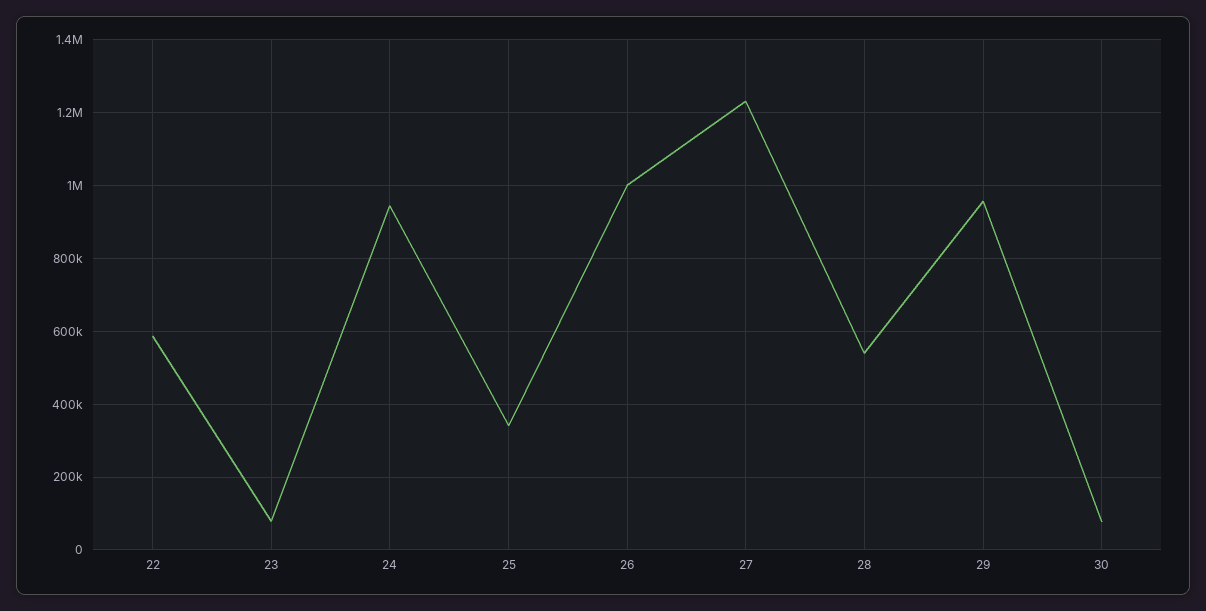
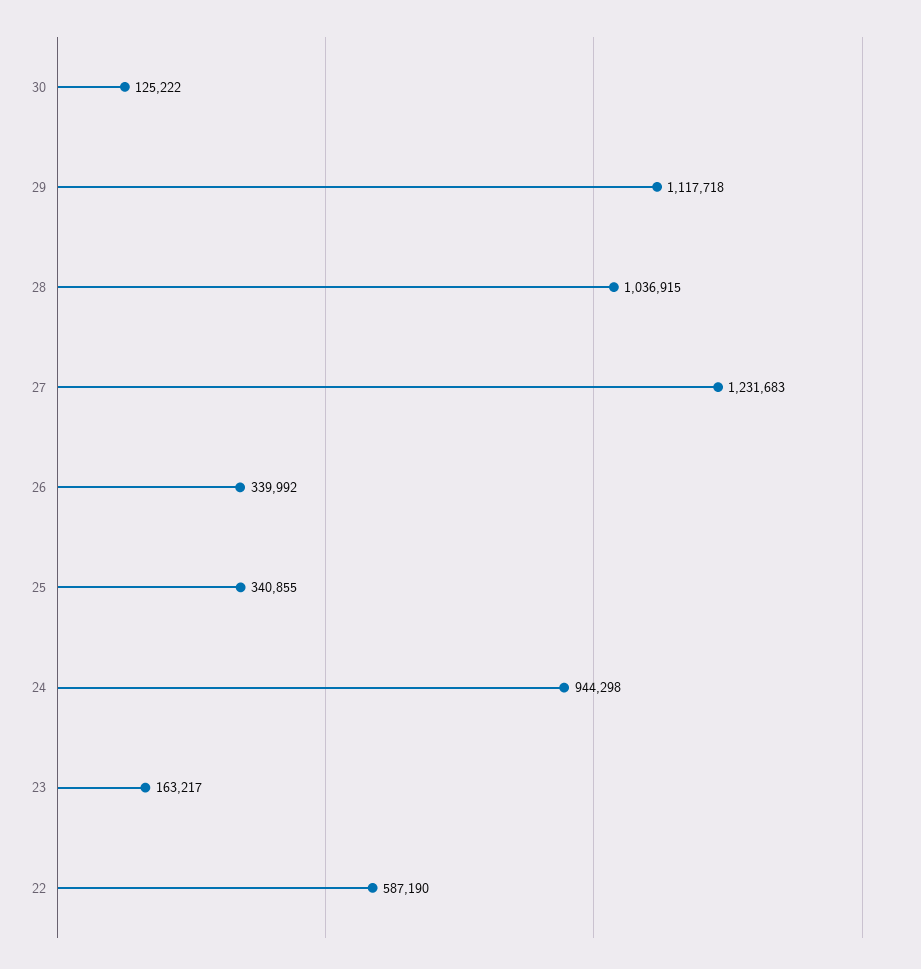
  {
    "22": 587190,
-   "23": 80000,
+   "23": 163217,
    "24": 944298,
    "25": 340855,
-   "26": 1000000,
+   "26": 339992,
    "27": 1231683,
-   "28": 540000,
+   "28": 1036915,
-   "29": 960000,
+   "29": 1117718,
-   "30": 80000
+   "30": 125222
  }

